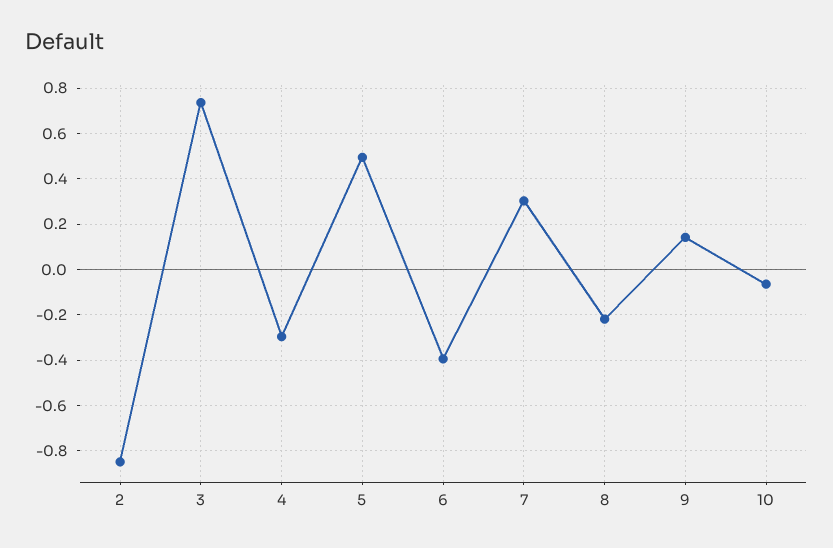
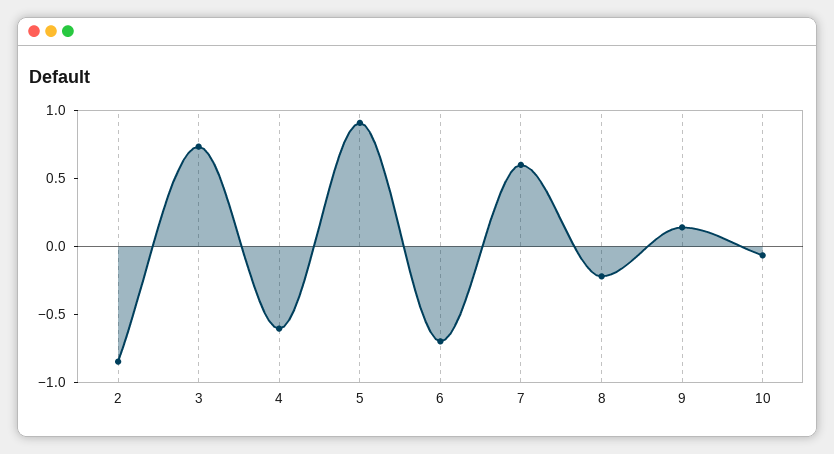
  {
    "2": -0.85,
    "3": 0.75,
-   "4": -0.3,
+   "4": -0.6,
-   "5": 0.5,
+   "5": 0.9,
-   "6": -0.4,
+   "6": -0.7,
-   "7": 0.3,
+   "7": 0.6,
    "8": -0.2,
    "9": 0.15,
    "10": -0.05
  }

